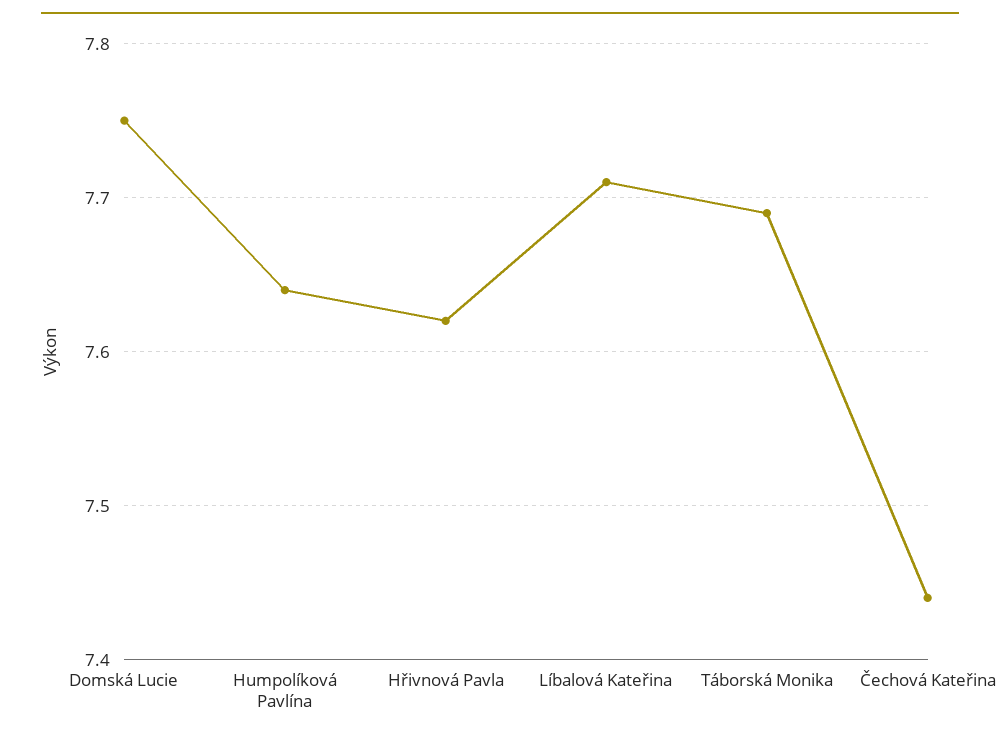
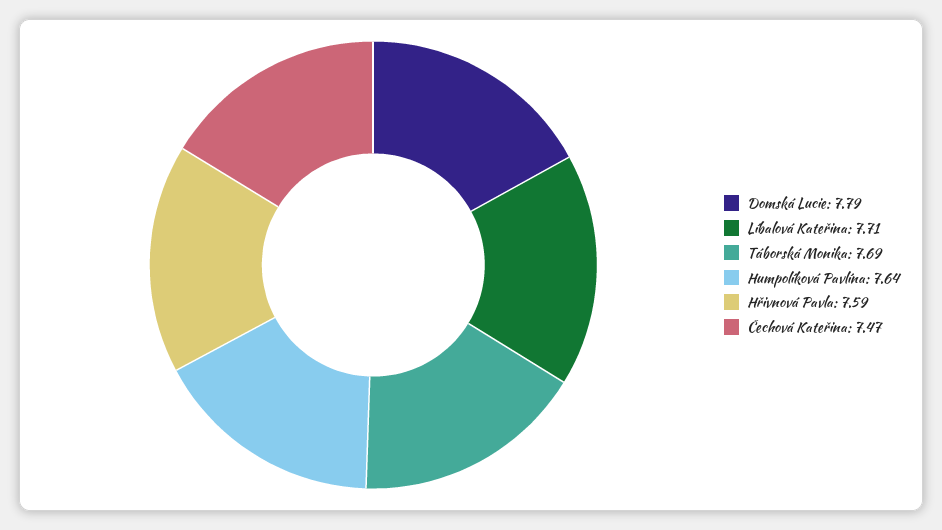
  {
-   "Domská Lucie": 7.75,
+   "Domská Lucie": 7.79,
    "Humpolíková Pavlína": 7.64,
-   "Hřivnová Pavla": 7.62,
+   "Hřivnová Pavla": 7.59,
    "Líbalová Kateřina": 7.71,
    "Táborská Monika": 7.69,
-   "Čechová Kateřina": 7.44
+   "Čechová Kateřina": 7.47
  }

